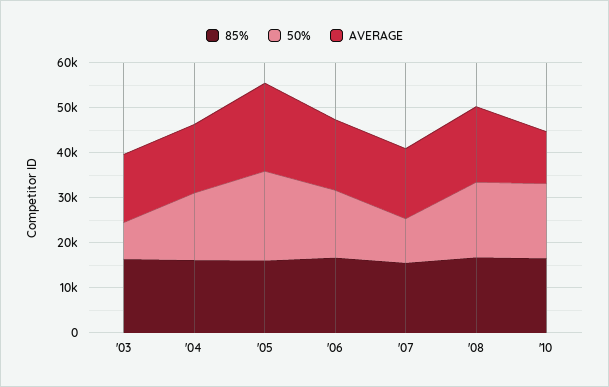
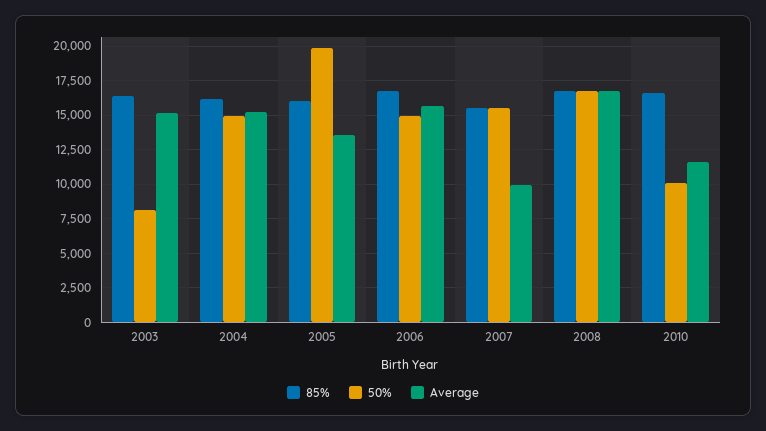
  {
    "85%": {
      "'03": 16500,
      "'04": 16000,
      "'05": 16000,
      "'06": 16500,
      "'07": 15500,
      "'08": 16500,
      "'10": 16500
    },
    "50%": {
      "'03": 8000,
      "'04": 15000,
      "'05": 20000,
      "'06": 15000,
-     "'07": 10000,
+     "'07": 15500,
      "'08": 16500,
-     "'10": 16000
+     "'10": 10000
    },
    "AVERAGE": {
      "'03": 15000,
      "'04": 15000,
-     "'05": 20000,
+     "'05": 13500,
      "'06": 15500,
-     "'07": 16000,
+     "'07": 10000,
      "'08": 16500,
      "'10": 11500
    }
  }

